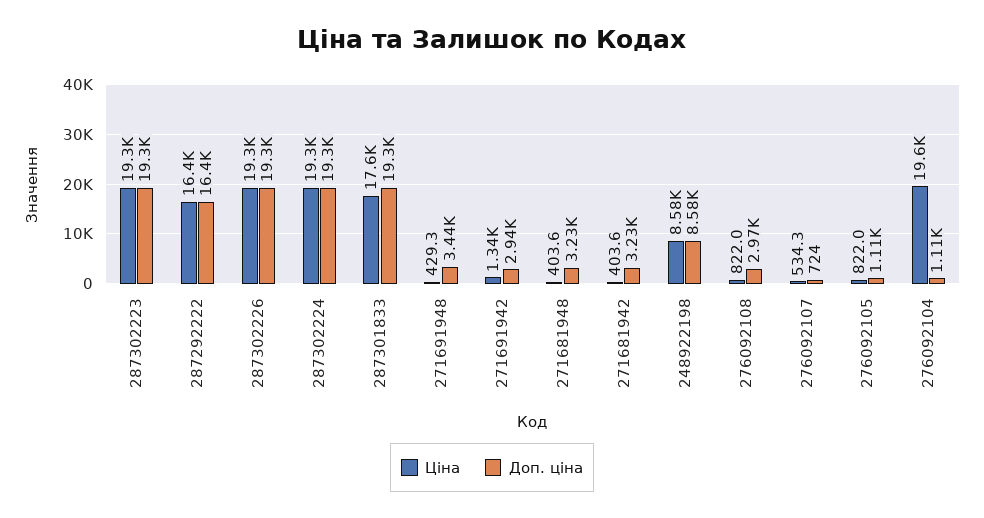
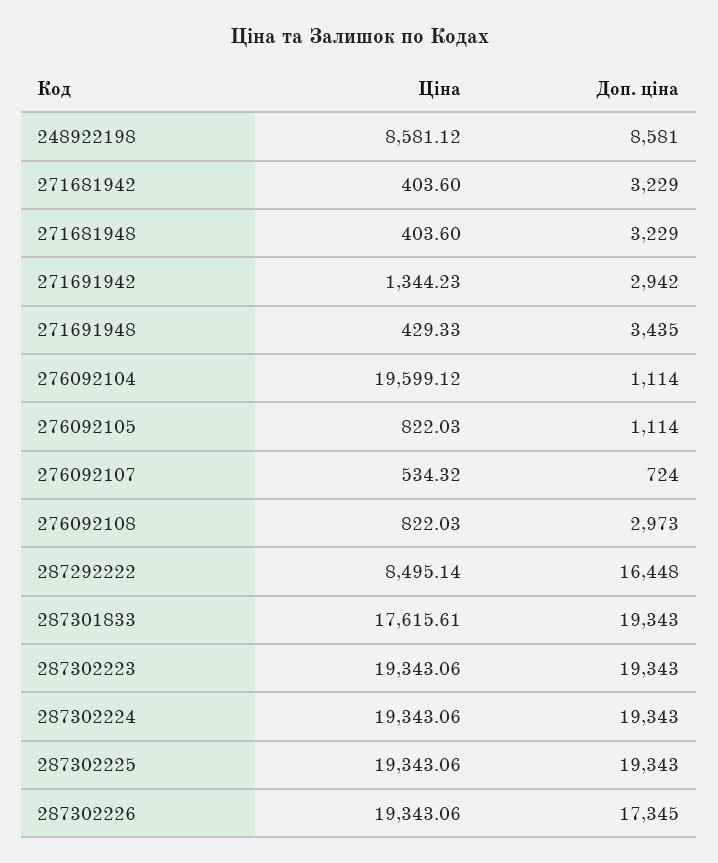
  {
    "Ціна": {
      "287302223": 19343.06,
-     "287292222": 16400,
+     "287292222": 8495.14,
      "287302226": 19343.06,
      "287302224": 19343.06,
      "287301833": 17615.61,
      "271691948": 429.33,
      "271691942": 1344.23,
      "271681948": 403.6,
      "271681942": 403.6,
      "248922198": 8581.12,
      "276092108": 822.03,
      "276092107": 534.32,
      "276092105": 822.03,
-     "276092104": 19599.12
+     "276092104": 19599.12,
+     "287302225": 19343.06
    },
    "Доп. ціна": {
      "287302223": 19343,
      "287292222": 16448,
-     "287302226": 19300,
+     "287302226": 17345,
      "287302224": 19343,
      "287301833": 19343,
      "271691948": 3435,
      "271691942": 2942,
      "271681948": 3229,
      "271681942": 3229,
      "248922198": 8581,
      "276092108": 2973,
      "276092107": 724,
      "276092105": 1114,
-     "276092104": 1114
+     "276092104": 1114,
+     "287302225": 19343
    }
  }

